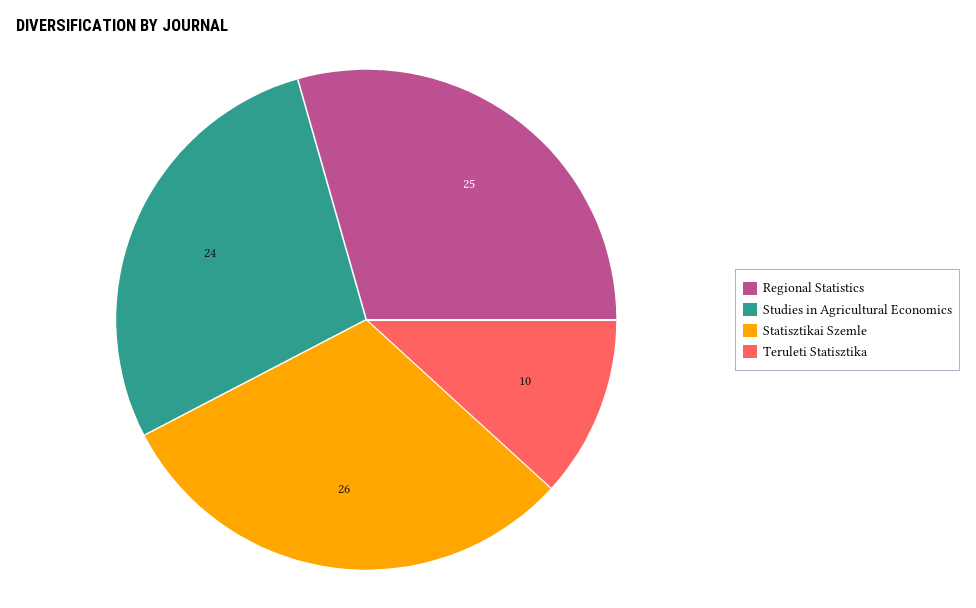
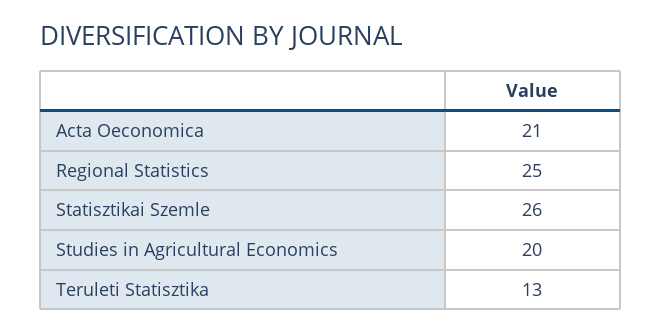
  {
    "Regional Statistics": 25,
-   "Studies in Agricultural Economics": 24,
+   "Studies in Agricultural Economics": 20,
    "Statisztikai Szemle": 26,
-   "Teruleti Statisztika": 10
+   "Teruleti Statisztika": 13,
+   "Acta Oeconomica": 21
  }

